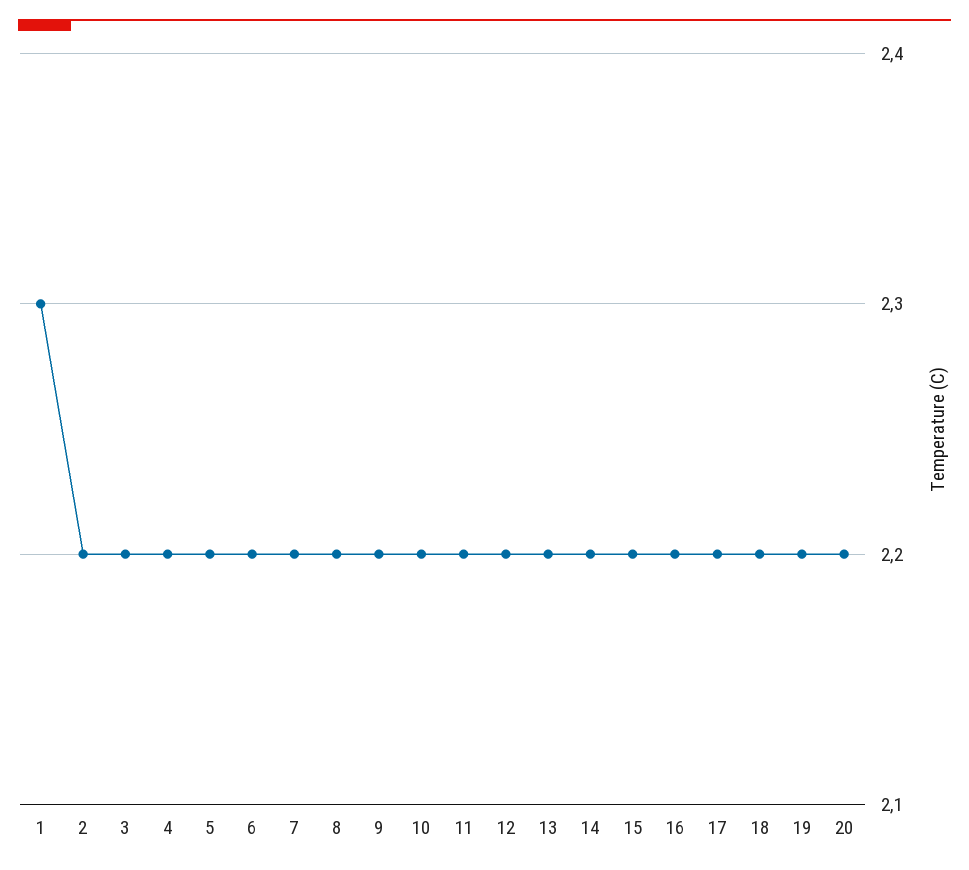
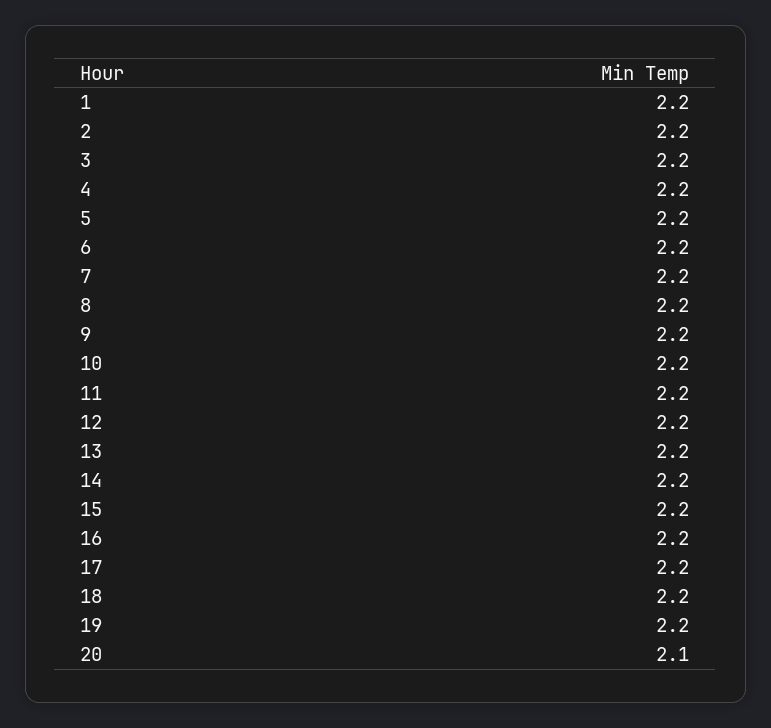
  {
-   "1": 2.3,
+   "1": 2.2,
    "2": 2.2,
    "3": 2.2,
    "4": 2.2,
    "5": 2.2,
    "6": 2.2,
    "7": 2.2,
    "8": 2.2,
    "9": 2.2,
    "10": 2.2,
    "11": 2.2,
    "12": 2.2,
    "13": 2.2,
    "14": 2.2,
    "15": 2.2,
    "16": 2.2,
    "17": 2.2,
    "18": 2.2,
    "19": 2.2,
-   "20": 2.2
+   "20": 2.1
  }

